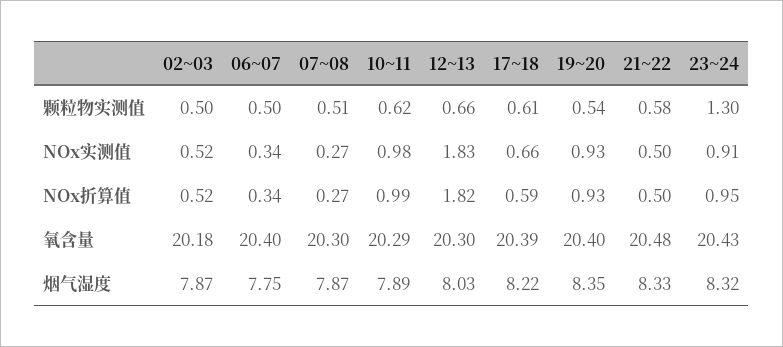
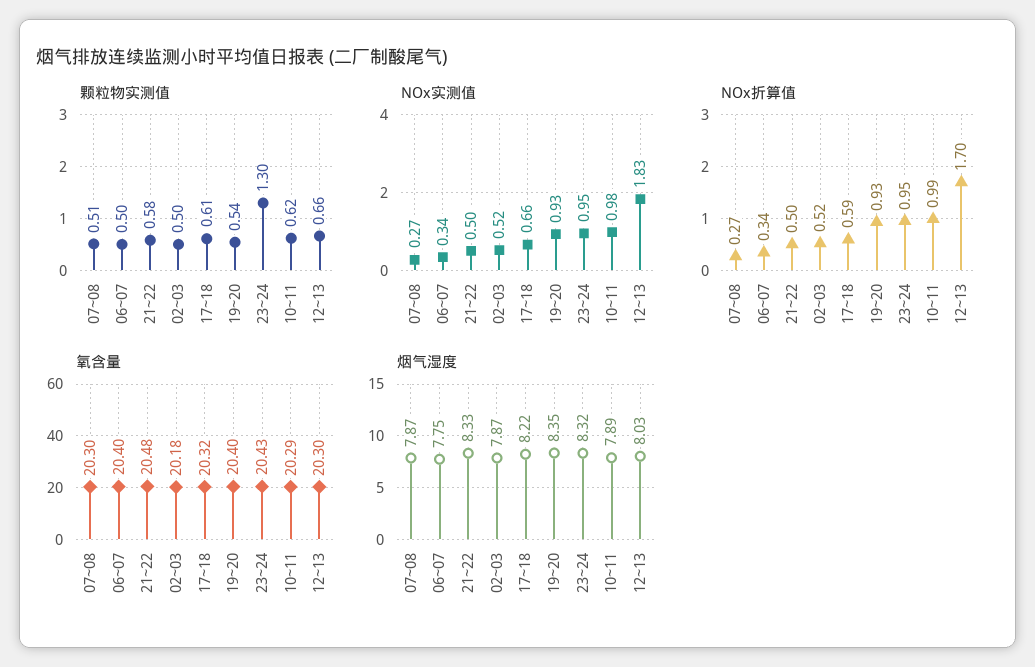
  {
    "颗粒物实测值": {
      "02~03": 0.5,
      "06~07": 0.5,
      "07~08": 0.51,
      "10~11": 0.62,
      "12~13": 0.66,
      "17~18": 0.61,
      "19~20": 0.54,
      "21~22": 0.58,
      "23~24": 1.3
    },
    "NOx实测值": {
      "02~03": 0.52,
      "06~07": 0.34,
      "07~08": 0.27,
      "10~11": 0.98,
      "12~13": 1.83,
      "17~18": 0.66,
      "19~20": 0.93,
      "21~22": 0.5,
-     "23~24": 0.91
+     "23~24": 0.95
    },
    "NOx折算值": {
      "02~03": 0.52,
      "06~07": 0.34,
      "07~08": 0.27,
      "10~11": 0.99,
-     "12~13": 1.82,
+     "12~13": 1.7,
      "17~18": 0.59,
      "19~20": 0.93,
      "21~22": 0.5,
      "23~24": 0.95
    },
    "氧含量": {
      "02~03": 20.18,
      "06~07": 20.4,
      "07~08": 20.3,
      "10~11": 20.29,
      "12~13": 20.3,
-     "17~18": 20.39,
+     "17~18": 20.32,
      "19~20": 20.4,
      "21~22": 20.48,
      "23~24": 20.43
    },
    "烟气湿度": {
      "02~03": 7.87,
      "06~07": 7.75,
      "07~08": 7.87,
      "10~11": 7.89,
      "12~13": 8.03,
      "17~18": 8.22,
      "19~20": 8.35,
      "21~22": 8.33,
      "23~24": 8.32
    }
  }

